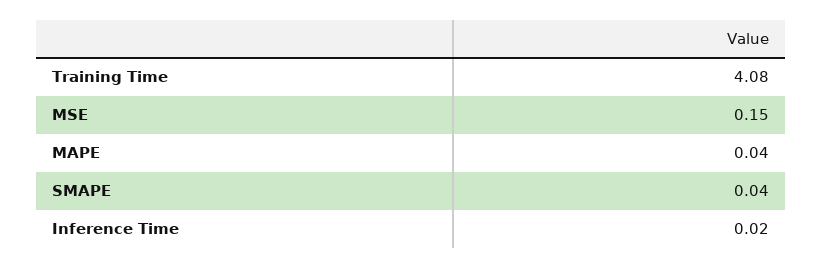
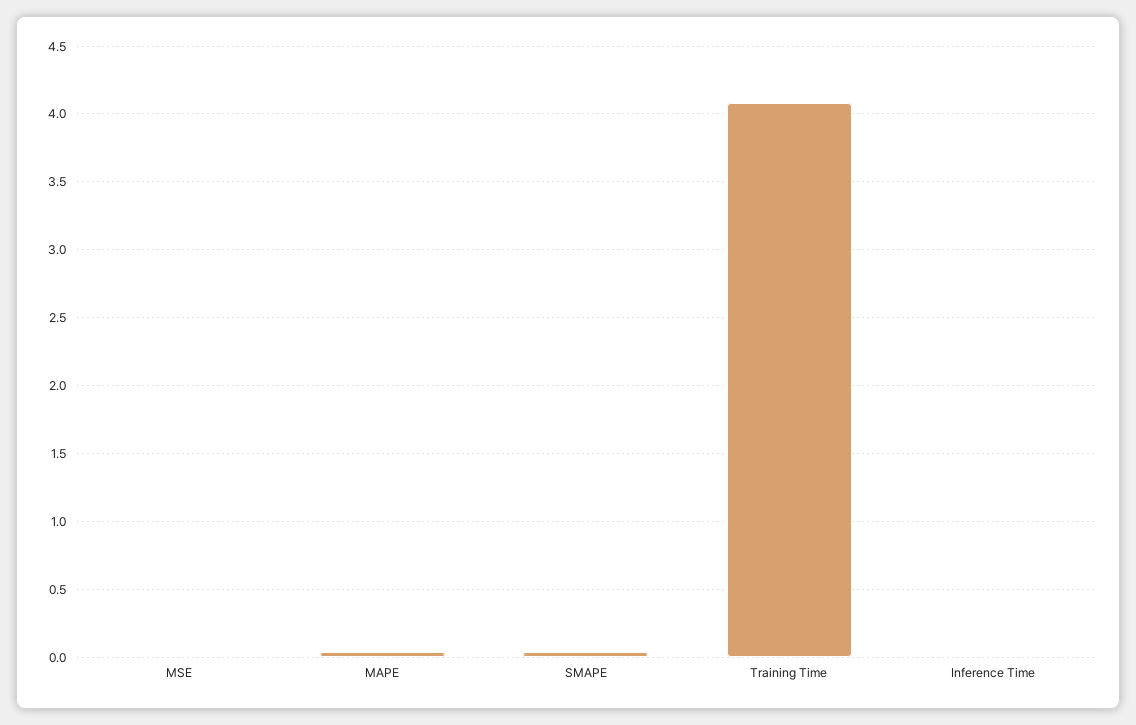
  {
    "Training Time": 4.08,
-   "MSE": 0.15,
+   "MSE": 0,
    "MAPE": 0.04,
    "SMAPE": 0.04,
    "Inference Time": 0.02
  }

